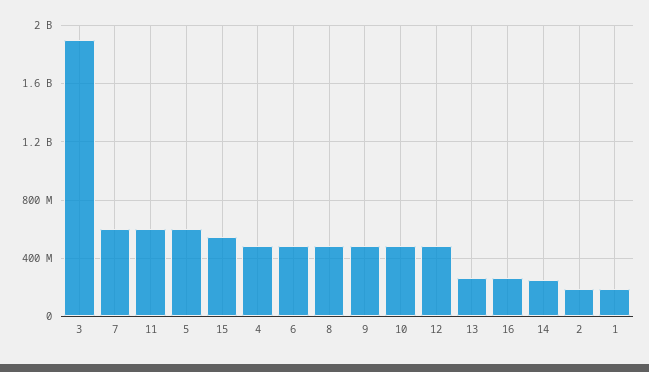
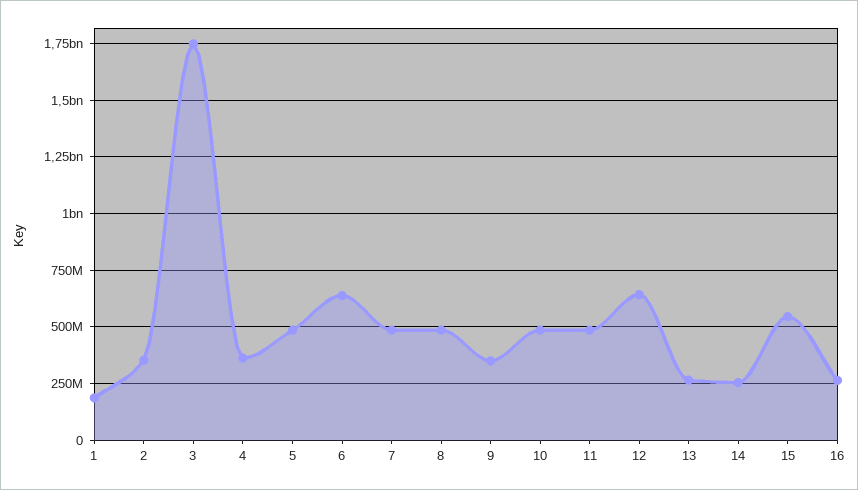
  {
-   "3": 1900000000,
+   "3": 1750000000,
-   "7": 600000000,
+   "7": 500000000,
-   "11": 600000000,
+   "11": 500000000,
-   "5": 600000000,
+   "5": 500000000,
    "15": 550000000,
-   "4": 500000000,
+   "4": 350000000,
-   "6": 500000000,
+   "6": 650000000,
    "8": 500000000,
-   "9": 500000000,
+   "9": 350000000,
    "10": 500000000,
-   "12": 500000000,
+   "12": 650000000,
    "13": 250000000,
    "16": 250000000,
    "14": 250000000,
-   "2": 200000000,
+   "2": 350000000,
    "1": 200000000
  }

